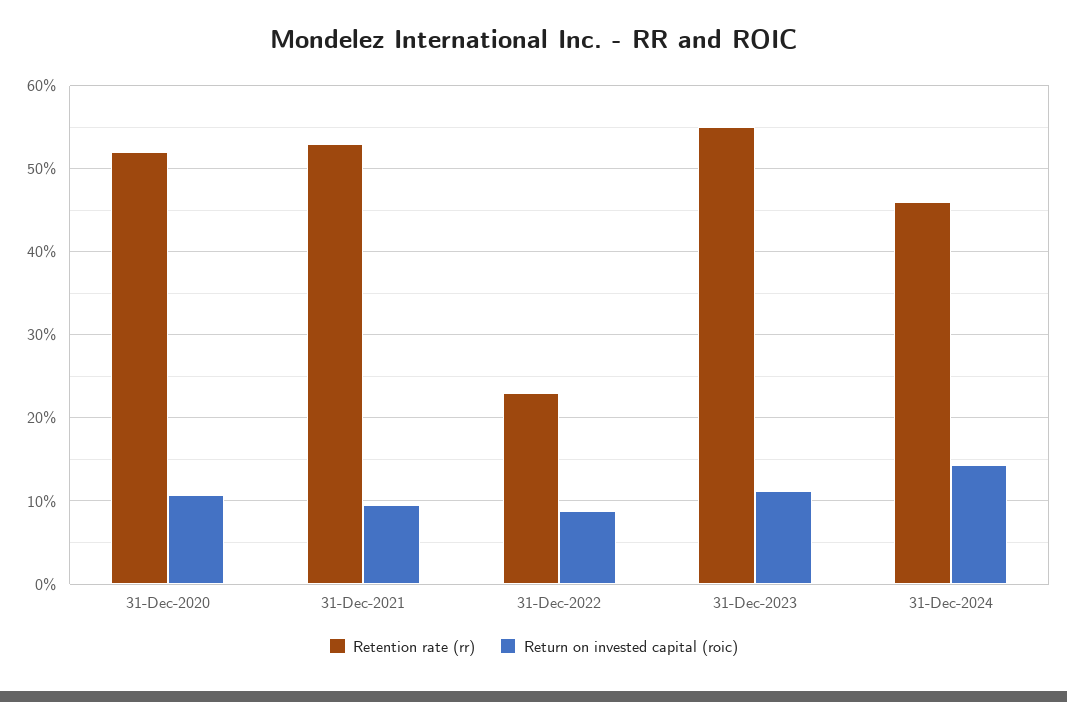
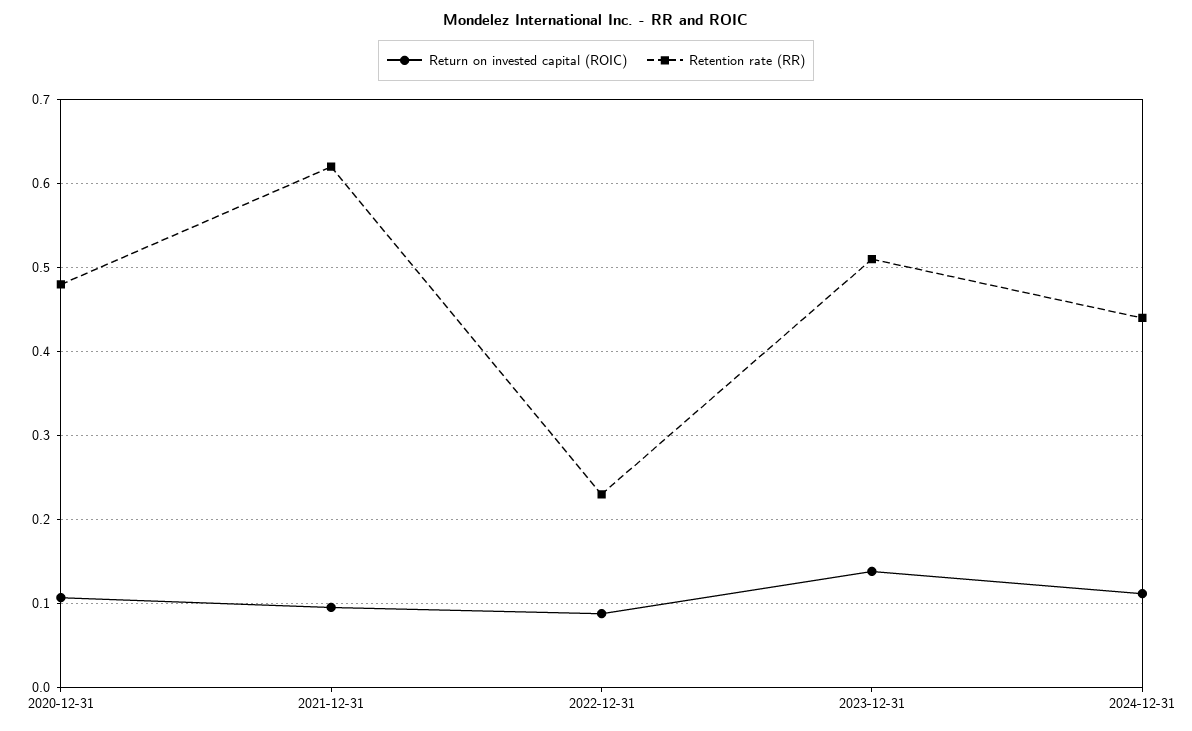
  {
    "Retention rate (rr)": {
-     "31-Dec-2020": 0.52,
+     "31-Dec-2020": 0.48,
-     "31-Dec-2021": 0.53,
+     "31-Dec-2021": 0.62,
      "31-Dec-2022": 0.23,
-     "31-Dec-2023": 0.55,
+     "31-Dec-2023": 0.51,
-     "31-Dec-2024": 0.46
+     "31-Dec-2024": 0.44
    },
    "Return on invested capital (roic)": {
      "31-Dec-2020": 0.11,
      "31-Dec-2021": 0.1,
      "31-Dec-2022": 0.09,
-     "31-Dec-2023": 0.11,
+     "31-Dec-2023": 0.14,
-     "31-Dec-2024": 0.14
+     "31-Dec-2024": 0.11
    }
  }

